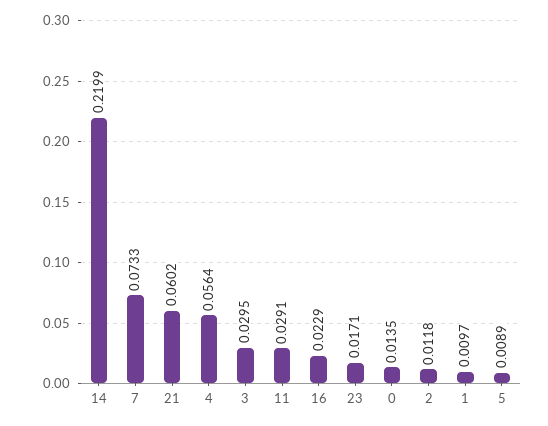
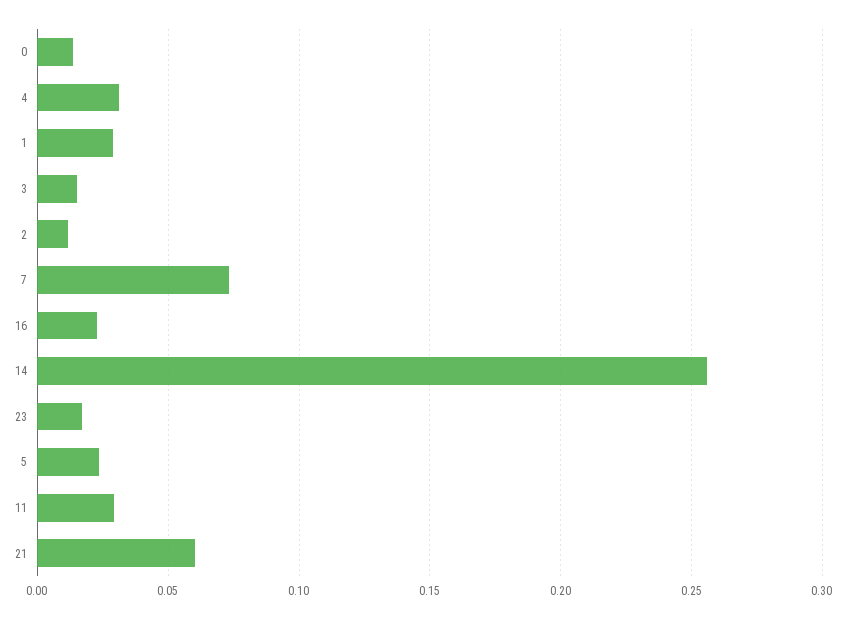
  {
-   "14": 0.2199,
+   "14": 0.255,
    "7": 0.0733,
    "21": 0.0602,
-   "4": 0.0564,
+   "4": 0.03,
-   "3": 0.0295,
+   "3": 0.015,
    "11": 0.0291,
    "16": 0.0229,
    "23": 0.0171,
    "0": 0.0135,
    "2": 0.0118,
-   "1": 0.0097,
+   "1": 0.03,
-   "5": 0.0089
+   "5": 0.025
  }

